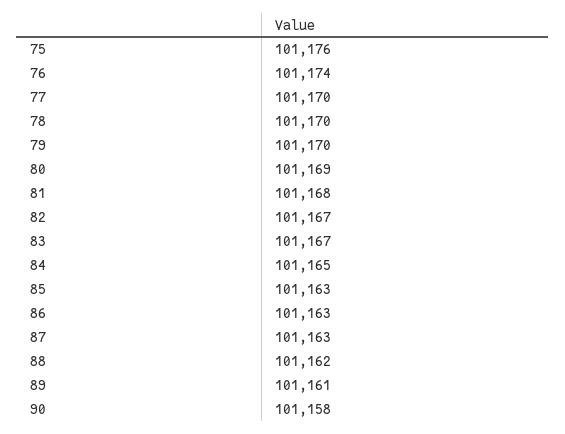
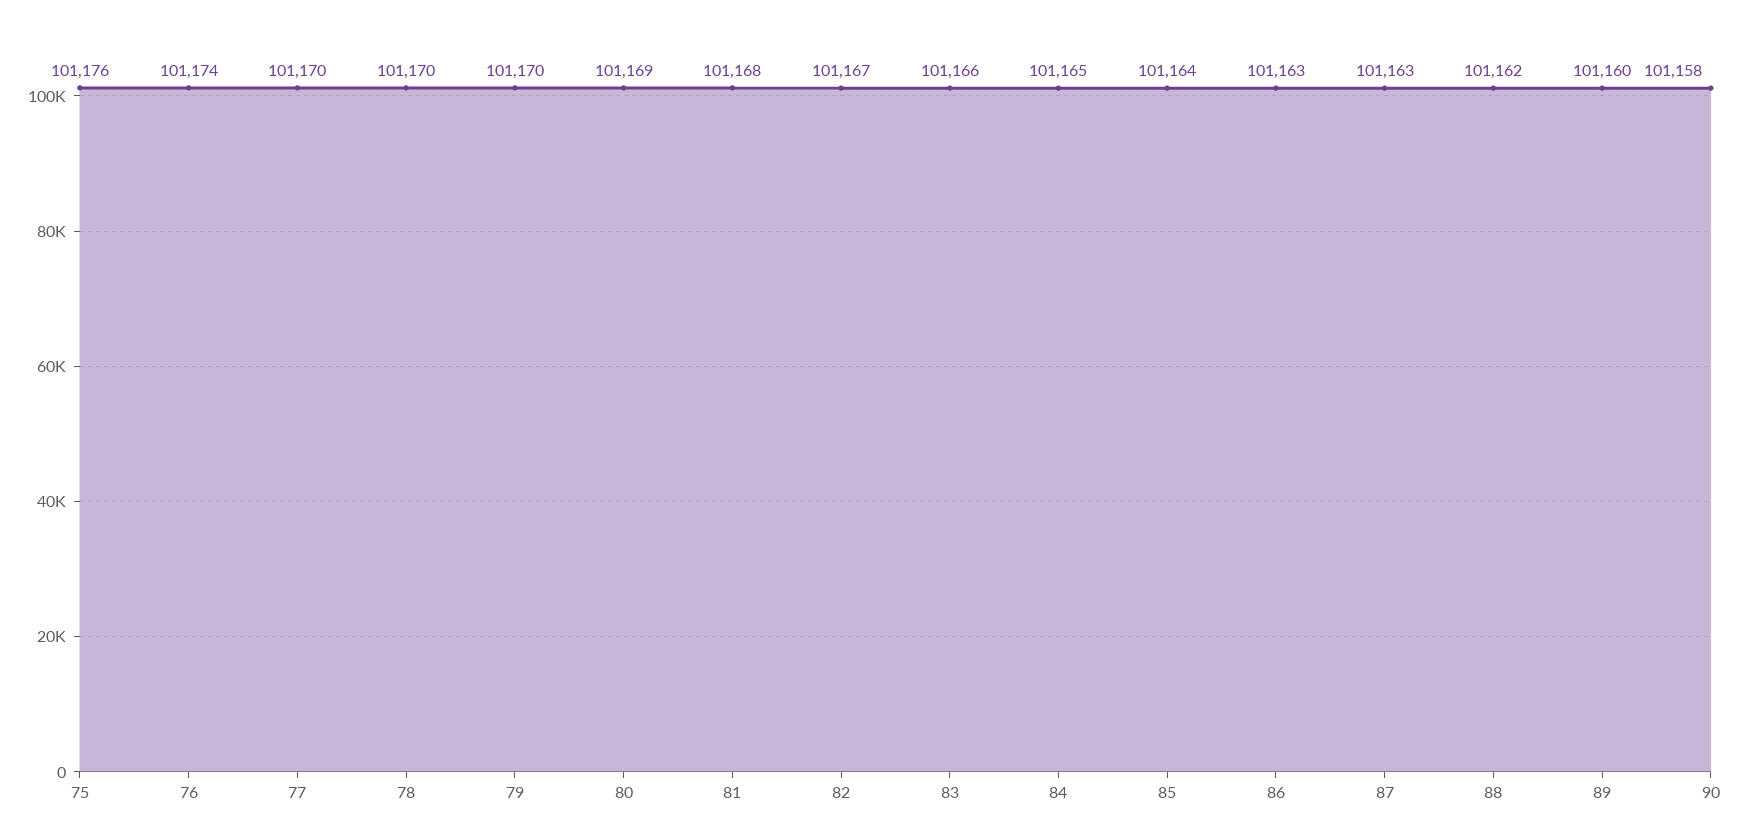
  {
    "75": 101176,
    "76": 101174,
    "77": 101170,
    "78": 101170,
    "79": 101170,
    "80": 101169,
    "81": 101168,
    "82": 101167,
-   "83": 101167,
+   "83": 101166,
    "84": 101165,
-   "85": 101163,
+   "85": 101164,
    "86": 101163,
    "87": 101163,
    "88": 101162,
-   "89": 101161,
+   "89": 101160,
    "90": 101158
  }

